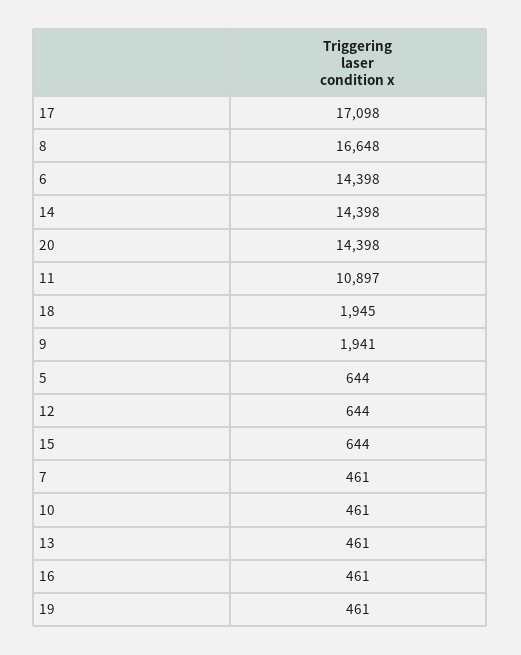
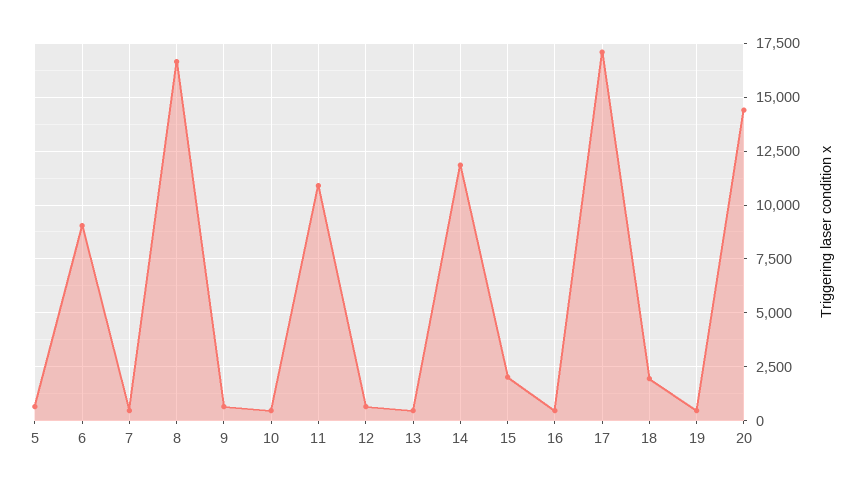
  {
    "17": 17098,
    "8": 16648,
-   "6": 14398,
+   "6": 9000,
-   "14": 14398,
+   "14": 12000,
    "20": 14398,
    "11": 10897,
    "18": 1945,
-   "9": 1941,
+   "9": 500,
    "5": 644,
    "12": 644,
-   "15": 644,
+   "15": 2000,
    "7": 461,
    "10": 461,
    "13": 461,
    "16": 461,
    "19": 461
  }

